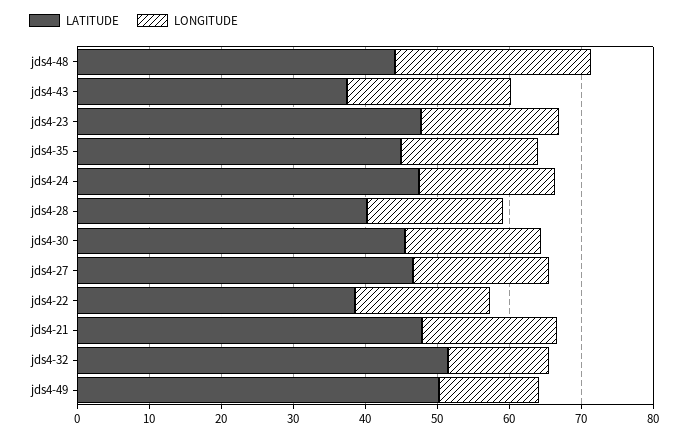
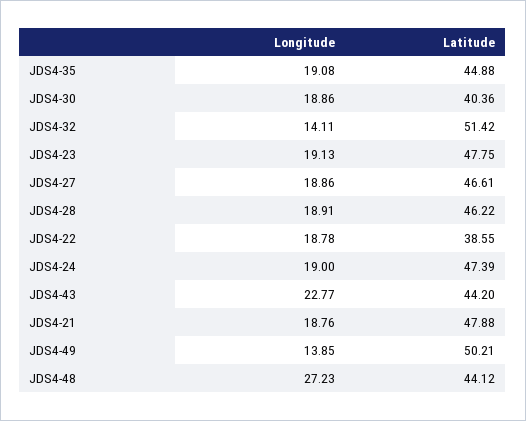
  {
    "LATITUDE": {
      "jds4-48": 44.12,
-     "jds4-43": 38,
+     "jds4-43": 44.2,
      "jds4-23": 47.75,
      "jds4-35": 44.88,
      "jds4-24": 47.39,
-     "jds4-28": 40,
+     "jds4-28": 46.22,
-     "jds4-30": 46,
+     "jds4-30": 40.36,
      "jds4-27": 46.61,
      "jds4-22": 38.55,
      "jds4-21": 47.88,
      "jds4-32": 51.42,
      "jds4-49": 50.21
    },
    "LONGITUDE": {
      "jds4-48": 27.23,
      "jds4-43": 22.77,
      "jds4-23": 19.13,
      "jds4-35": 19.08,
      "jds4-24": 19,
      "jds4-28": 18.91,
      "jds4-30": 18.86,
      "jds4-27": 18.86,
      "jds4-22": 18.78,
      "jds4-21": 18.76,
      "jds4-32": 14.11,
      "jds4-49": 13.85
    }
  }

